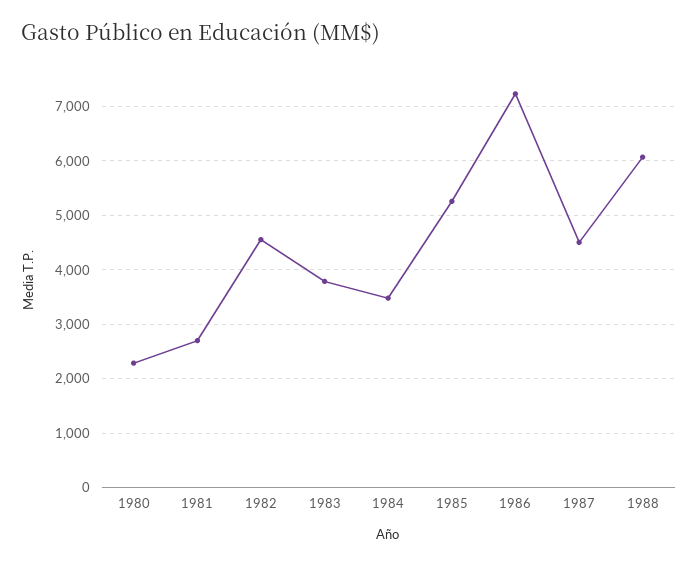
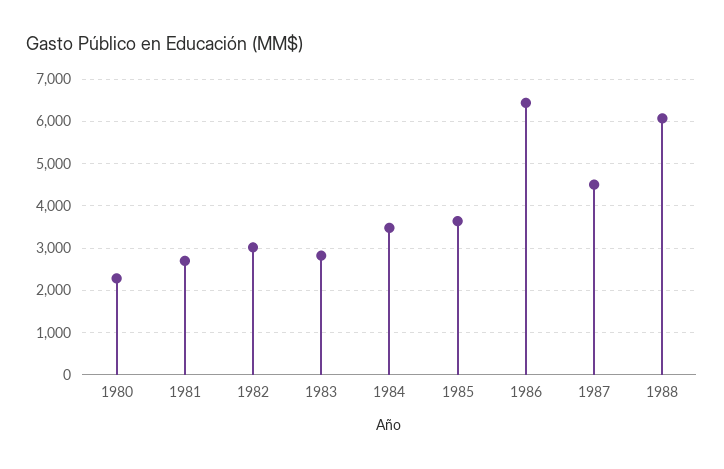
  {
    "1980": 2200,
    "1981": 2600,
-   "1982": 4600,
+   "1982": 3000,
-   "1983": 3800,
+   "1983": 2800,
    "1984": 3400,
-   "1985": 5200,
+   "1985": 3600,
-   "1986": 7200,
+   "1986": 6400,
    "1987": 4600,
    "1988": 6000
  }

